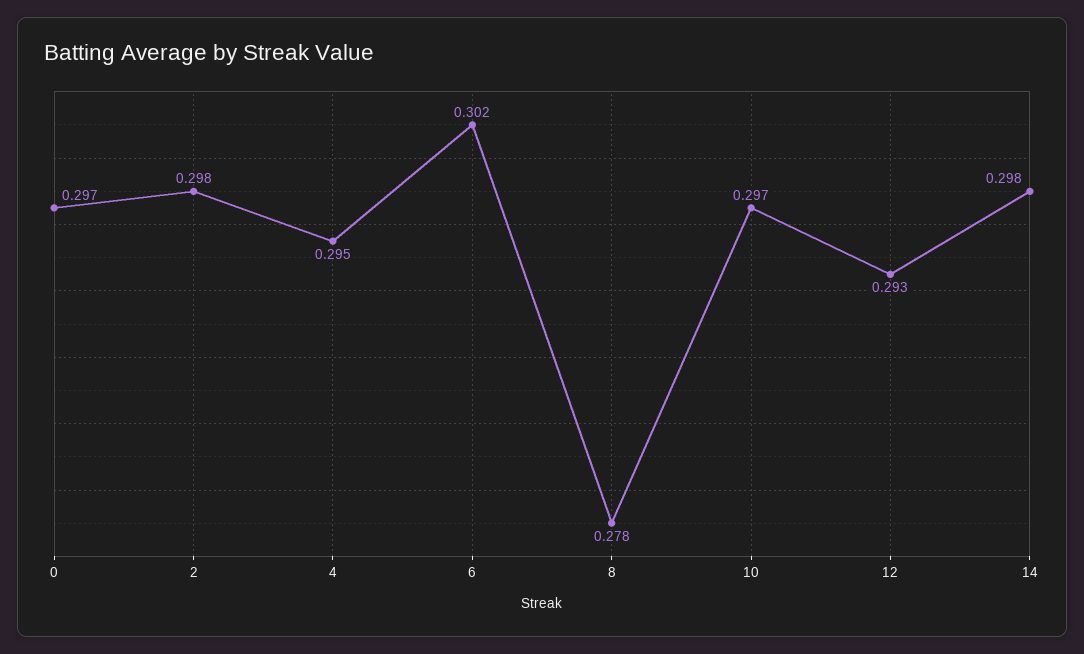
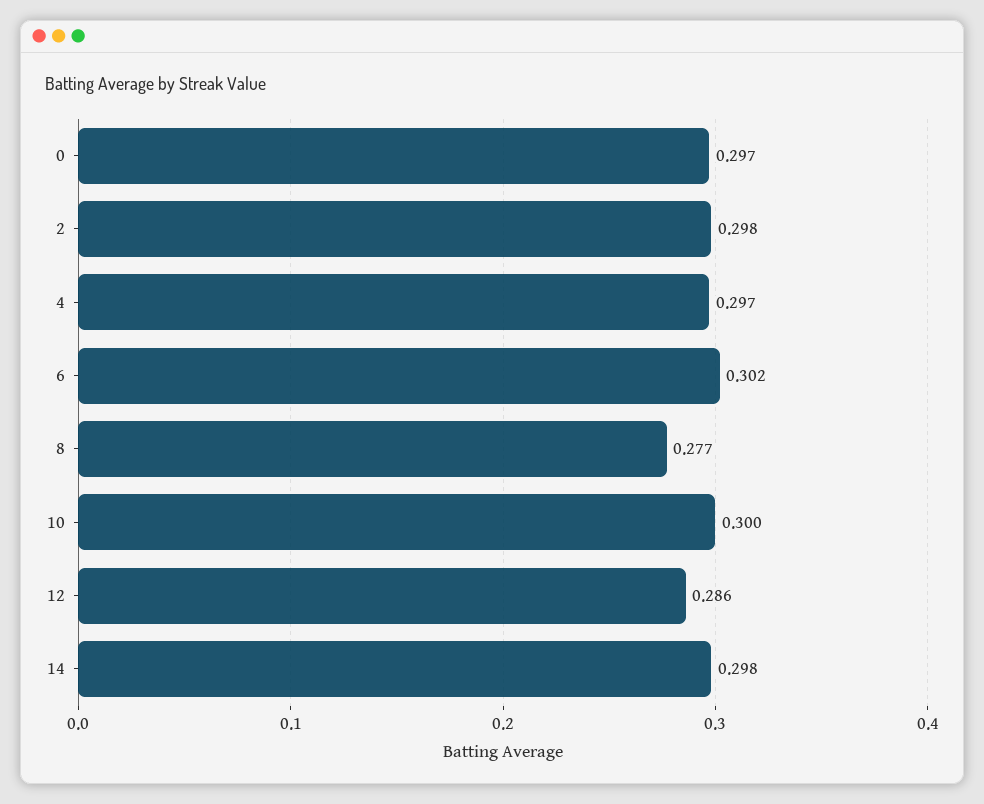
  {
    "0": 0.297,
    "2": 0.298,
-   "4": 0.295,
+   "4": 0.297,
    "6": 0.302,
-   "8": 0.278,
+   "8": 0.277,
-   "10": 0.297,
+   "10": 0.3,
-   "12": 0.293,
+   "12": 0.286,
    "14": 0.298
  }

